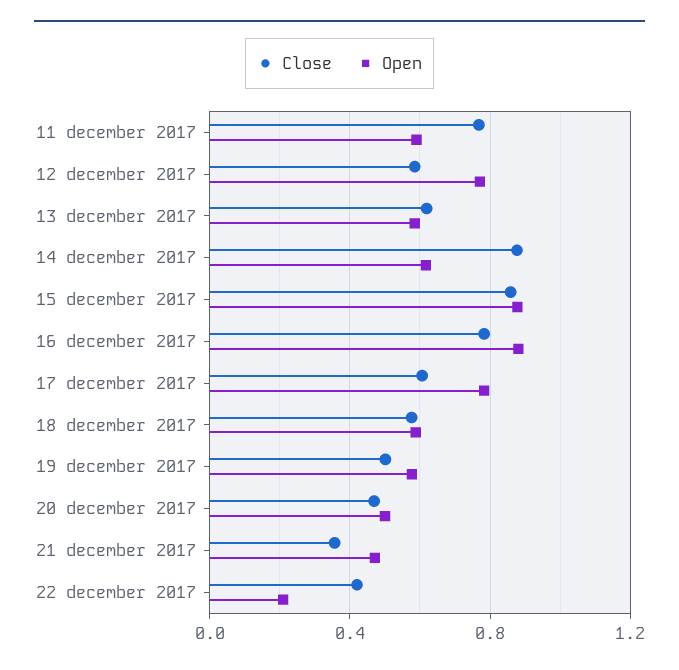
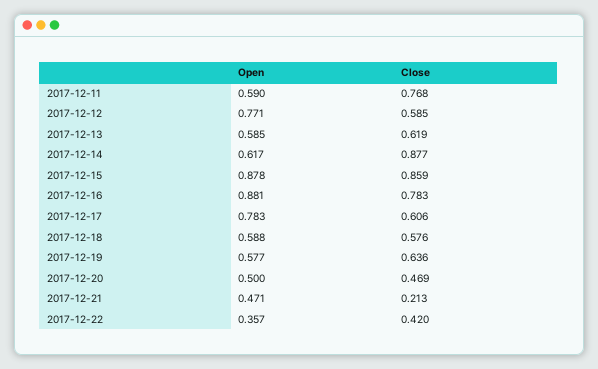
  {
    "Close": {
      "11 december 2017": 0.768,
      "12 december 2017": 0.585,
      "13 december 2017": 0.619,
      "14 december 2017": 0.877,
      "15 december 2017": 0.859,
      "16 december 2017": 0.783,
      "17 december 2017": 0.606,
      "18 december 2017": 0.576,
-     "19 december 2017": 0.5,
+     "19 december 2017": 0.636,
      "20 december 2017": 0.469,
-     "21 december 2017": 0.35,
+     "21 december 2017": 0.213,
      "22 december 2017": 0.42
    },
    "Open": {
      "11 december 2017": 0.59,
      "12 december 2017": 0.771,
      "13 december 2017": 0.585,
      "14 december 2017": 0.617,
      "15 december 2017": 0.878,
      "16 december 2017": 0.881,
      "17 december 2017": 0.783,
      "18 december 2017": 0.588,
      "19 december 2017": 0.577,
      "20 december 2017": 0.5,
      "21 december 2017": 0.471,
-     "22 december 2017": 0.2
+     "22 december 2017": 0.357
    }
  }

